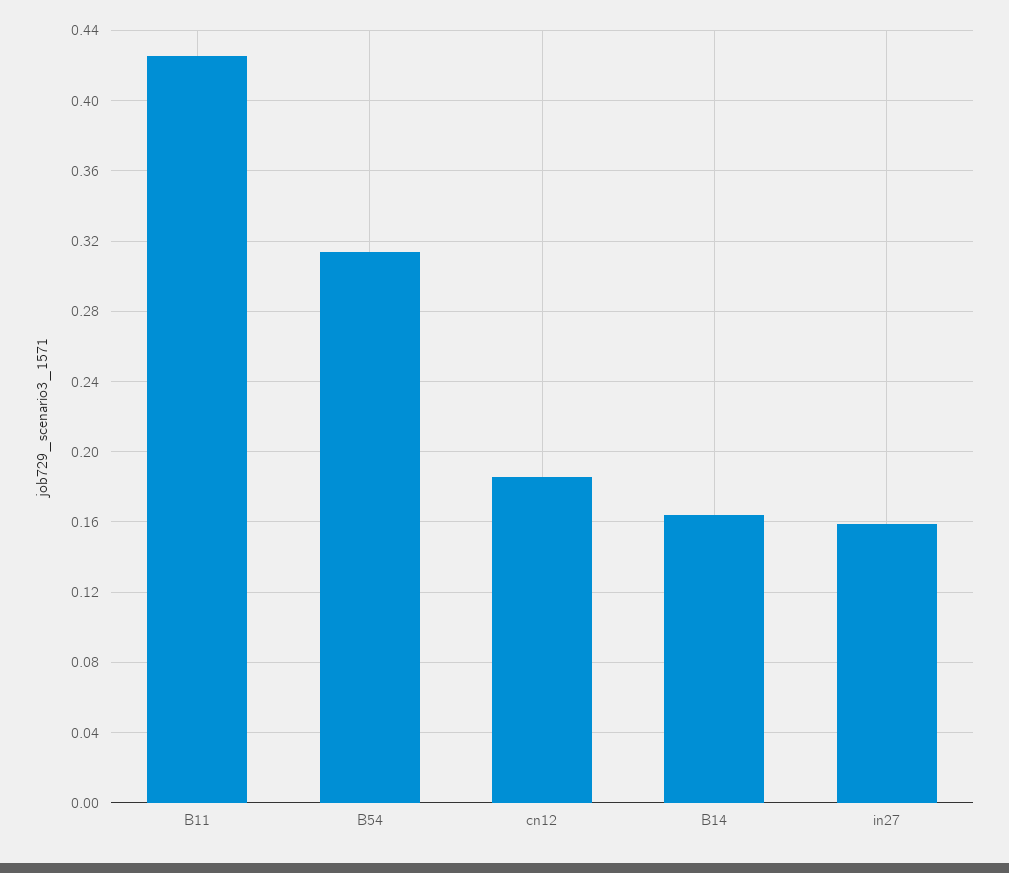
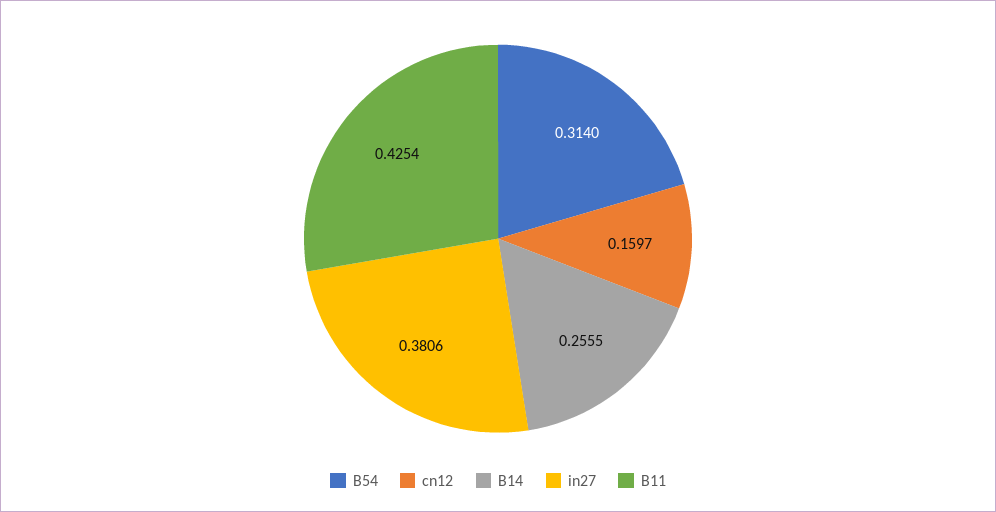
  {
    "B11": 0.4254,
    "B54": 0.314,
-   "cn12": 0.185,
+   "cn12": 0.1597,
-   "B14": 0.165,
+   "B14": 0.2555,
-   "in27": 0.16
+   "in27": 0.3806
  }

